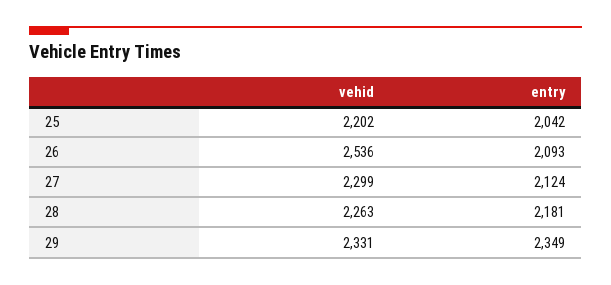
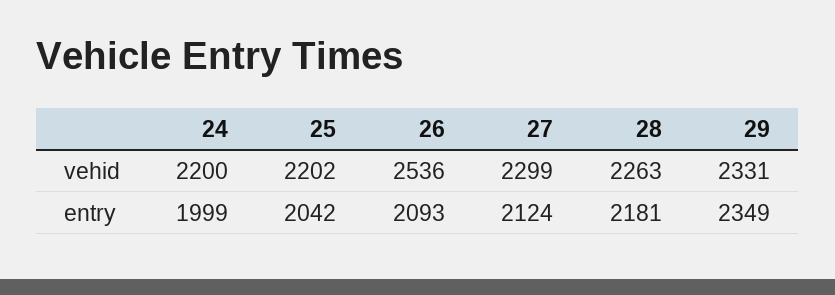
  {
    "vehid": {
      "25": 2202,
      "26": 2536,
      "27": 2299,
      "28": 2263,
-     "29": 2331
+     "29": 2331,
+     "24": 2200
    },
    "entry": {
      "25": 2042,
      "26": 2093,
      "27": 2124,
      "28": 2181,
-     "29": 2349
+     "29": 2349,
+     "24": 1999
    }
  }

